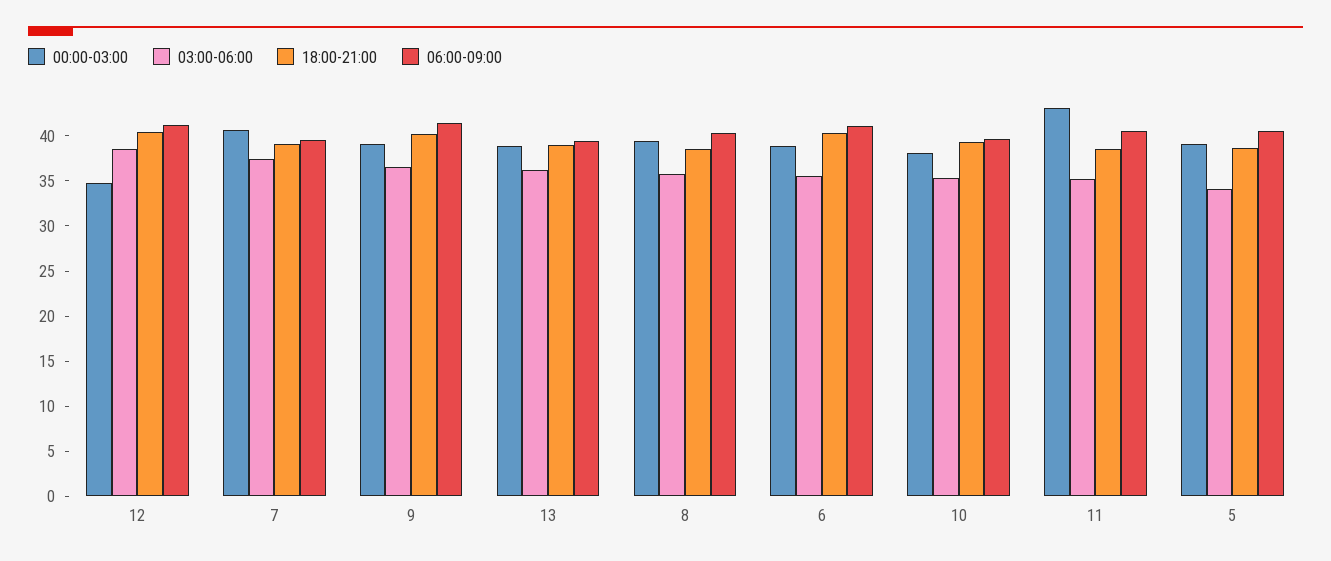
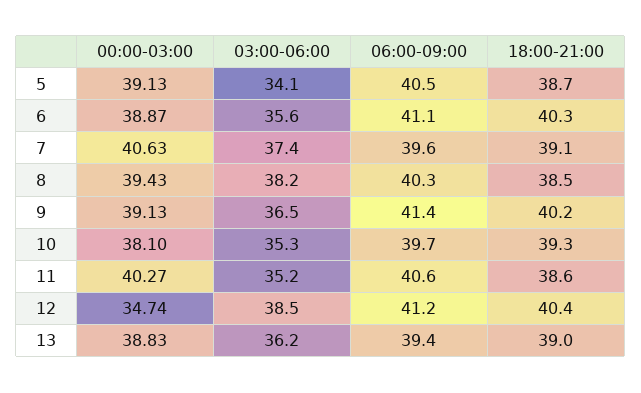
  {
    "00:00-03:00": {
      "12": 34.74,
      "7": 40.63,
      "9": 39.13,
      "13": 38.83,
      "8": 39.43,
      "6": 38.87,
      "10": 38.1,
-     "11": 43,
+     "11": 40.27,
      "5": 39.13
    },
    "03:00-06:00": {
      "12": 38.5,
      "7": 37.4,
      "9": 36.5,
      "13": 36.2,
-     "8": 36,
+     "8": 38.2,
      "6": 35.6,
      "10": 35.3,
      "11": 35.2,
      "5": 34.1
    },
    "18:00-21:00": {
      "12": 40.4,
      "7": 39.1,
      "9": 40.2,
      "13": 39,
      "8": 38.5,
      "6": 40.3,
      "10": 39.3,
      "11": 38.6,
      "5": 38.7
    },
    "06:00-09:00": {
      "12": 41.2,
      "7": 39.6,
      "9": 41.4,
      "13": 39.4,
      "8": 40.3,
      "6": 41.1,
      "10": 39.7,
      "11": 40.6,
      "5": 40.5
    }
  }

